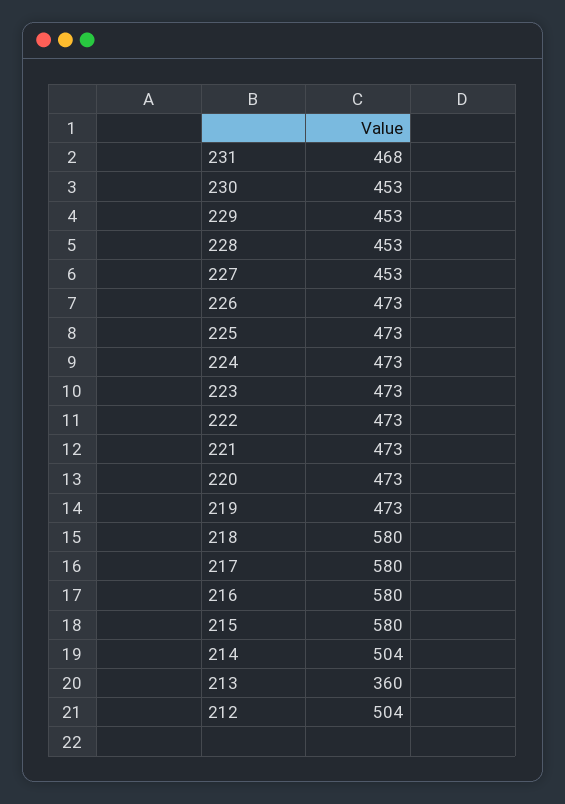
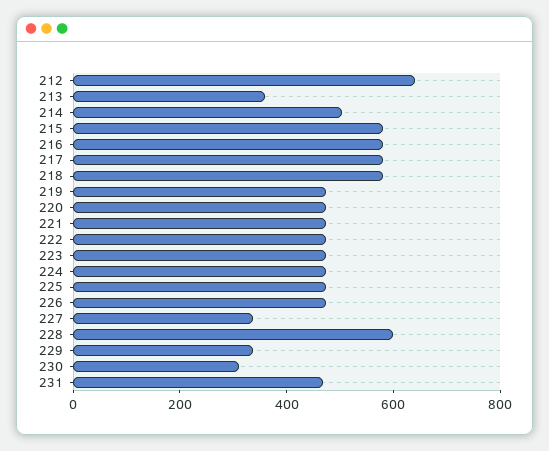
  {
    "231": 468,
-   "230": 453,
+   "230": 300,
-   "229": 453,
+   "229": 350,
-   "228": 453,
+   "228": 600,
-   "227": 453,
+   "227": 350,
    "226": 473,
    "225": 473,
    "224": 473,
    "223": 473,
    "222": 473,
    "221": 473,
    "220": 473,
    "219": 473,
    "218": 580,
    "217": 580,
    "216": 580,
    "215": 580,
    "214": 504,
    "213": 360,
-   "212": 504
+   "212": 650
  }

